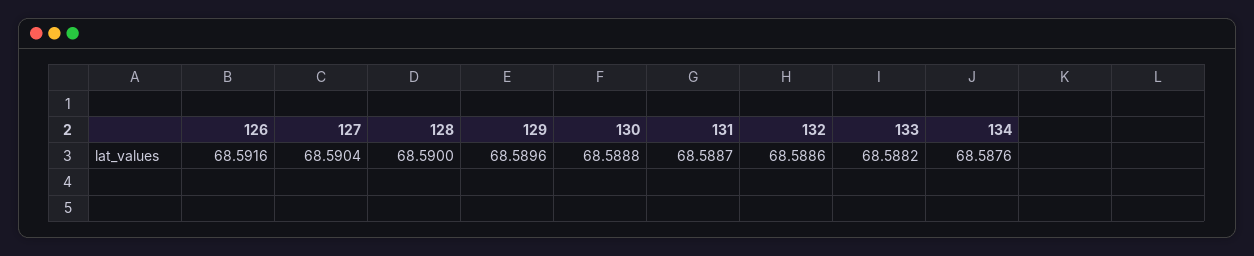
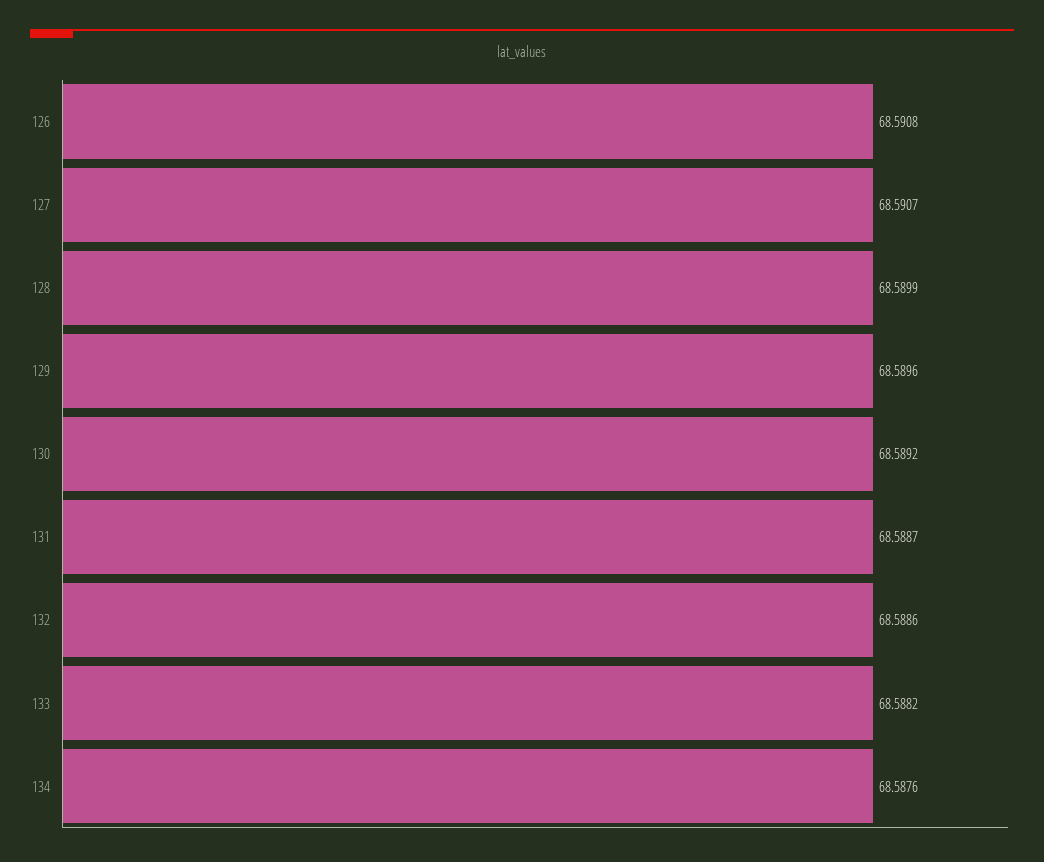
  {
-   "126": 68.5916,
+   "126": 68.5908,
-   "127": 68.5904,
+   "127": 68.5907,
-   "128": 68.59,
+   "128": 68.5899,
    "129": 68.5896,
-   "130": 68.5888,
+   "130": 68.5892,
    "131": 68.5887,
    "132": 68.5886,
    "133": 68.5882,
    "134": 68.5876
  }

